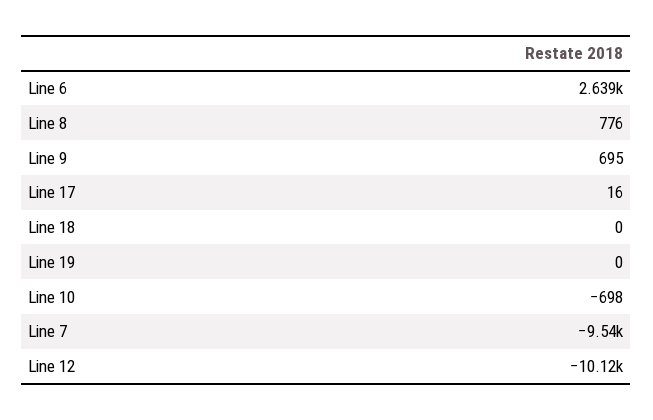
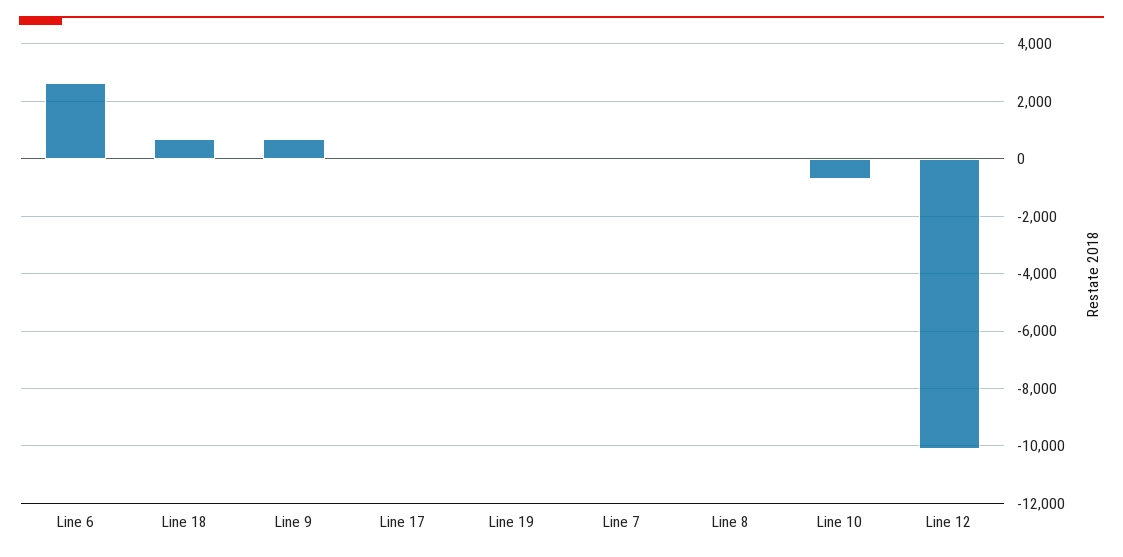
  {
    "Line 6": 2639,
-   "Line 8": 776,
+   "Line 8": 0,
    "Line 9": 695,
    "Line 17": 16,
-   "Line 18": 0,
+   "Line 18": 750,
    "Line 19": 0,
    "Line 10": -698,
-   "Line 7": -9540,
+   "Line 7": 0,
    "Line 12": -10120
  }

